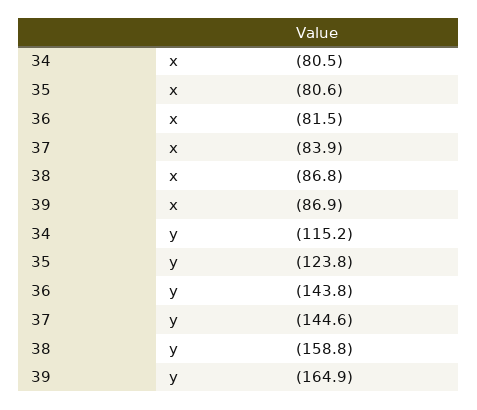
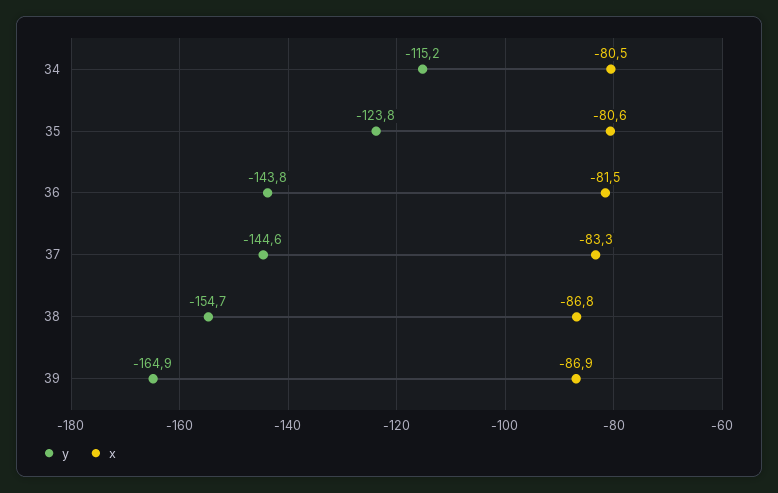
  {
    "x": {
      "34": -80.5,
      "35": -80.6,
      "36": -81.5,
-     "37": -83.9,
+     "37": -83.3,
      "38": -86.8,
      "39": -86.9
    },
    "y": {
      "34": -115.2,
      "35": -123.8,
      "36": -143.8,
      "37": -144.6,
-     "38": -158.8,
+     "38": -154.7,
      "39": -164.9
    }
  }

